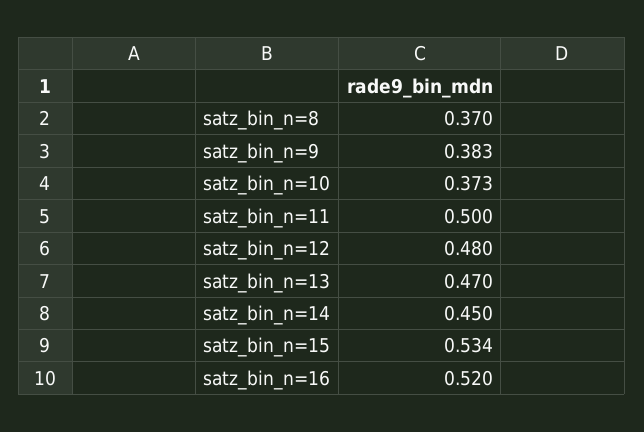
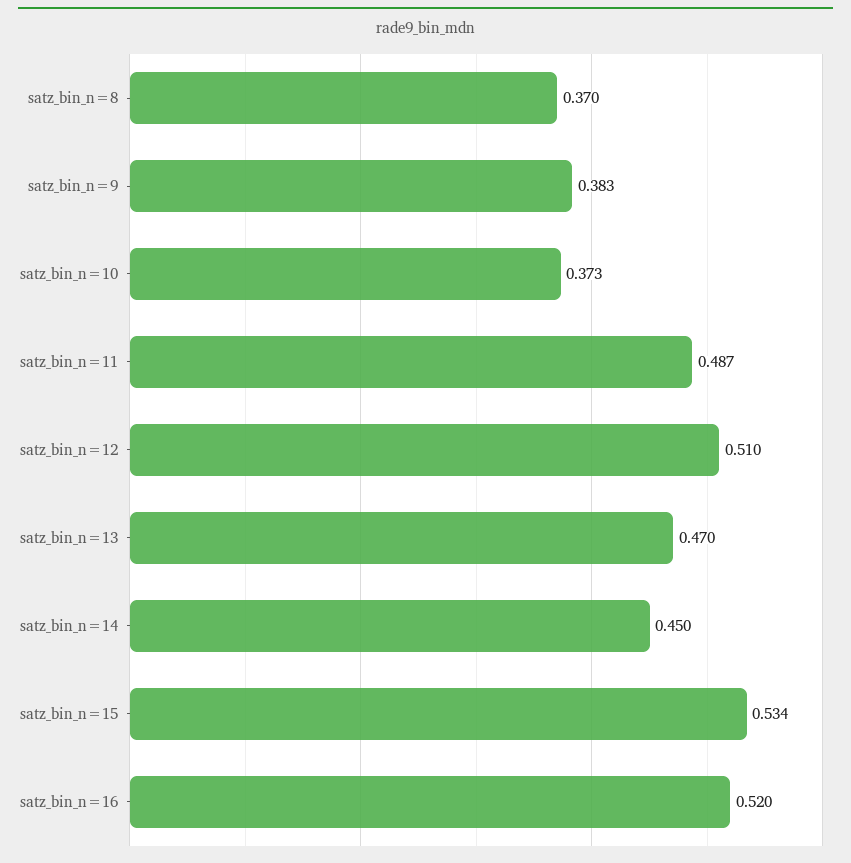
  {
    "satz_bin_n=8": 0.37,
    "satz_bin_n=9": 0.383,
    "satz_bin_n=10": 0.373,
-   "satz_bin_n=11": 0.5,
+   "satz_bin_n=11": 0.487,
-   "satz_bin_n=12": 0.48,
+   "satz_bin_n=12": 0.51,
    "satz_bin_n=13": 0.47,
    "satz_bin_n=14": 0.45,
    "satz_bin_n=15": 0.534,
    "satz_bin_n=16": 0.52
  }

